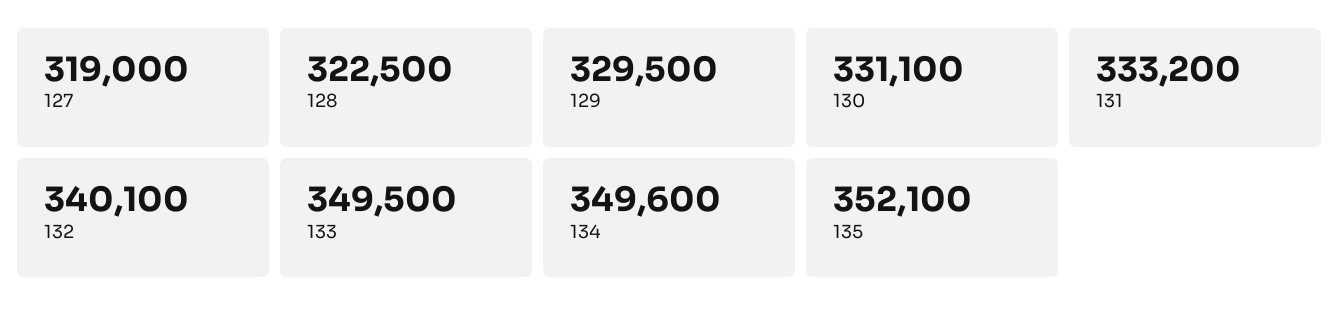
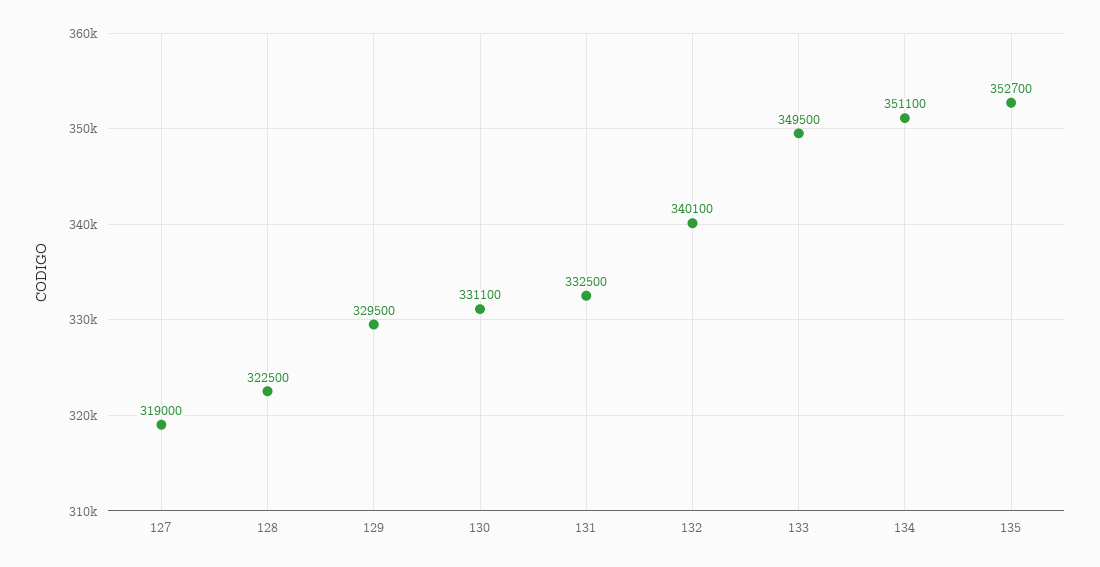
  {
    "127": 319000,
    "128": 322500,
    "129": 329500,
    "130": 331100,
-   "131": 333200,
+   "131": 332500,
    "132": 340100,
    "133": 349500,
-   "134": 349600,
+   "134": 351100,
-   "135": 352100
+   "135": 352700
  }

